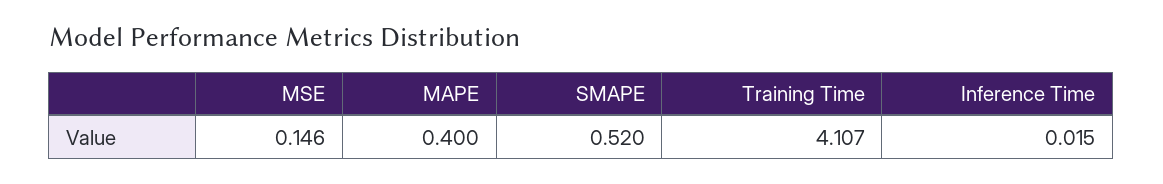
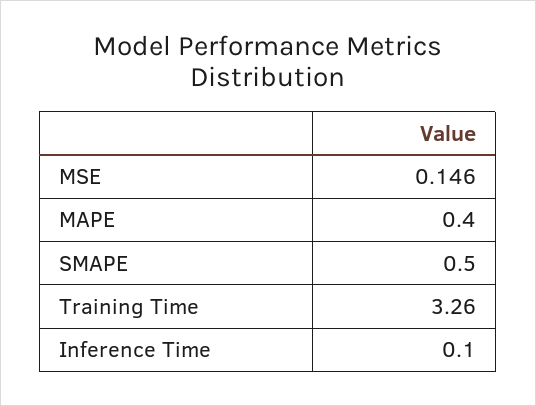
  {
    "MSE": 0.146,
    "MAPE": 0.4,
-   "SMAPE": 0.52,
+   "SMAPE": 0.5,
-   "Training Time": 4.107,
+   "Training Time": 3.26,
-   "Inference Time": 0.015
+   "Inference Time": 0.1
  }

